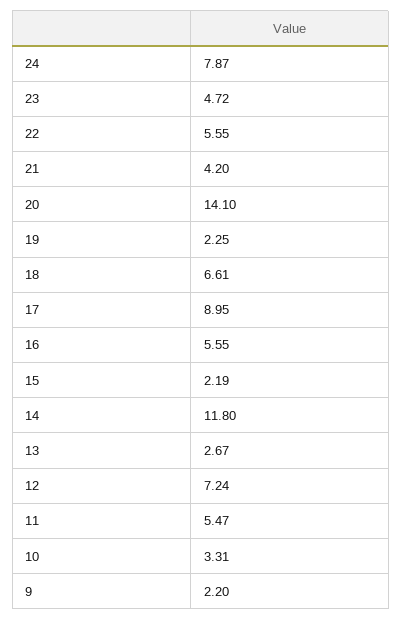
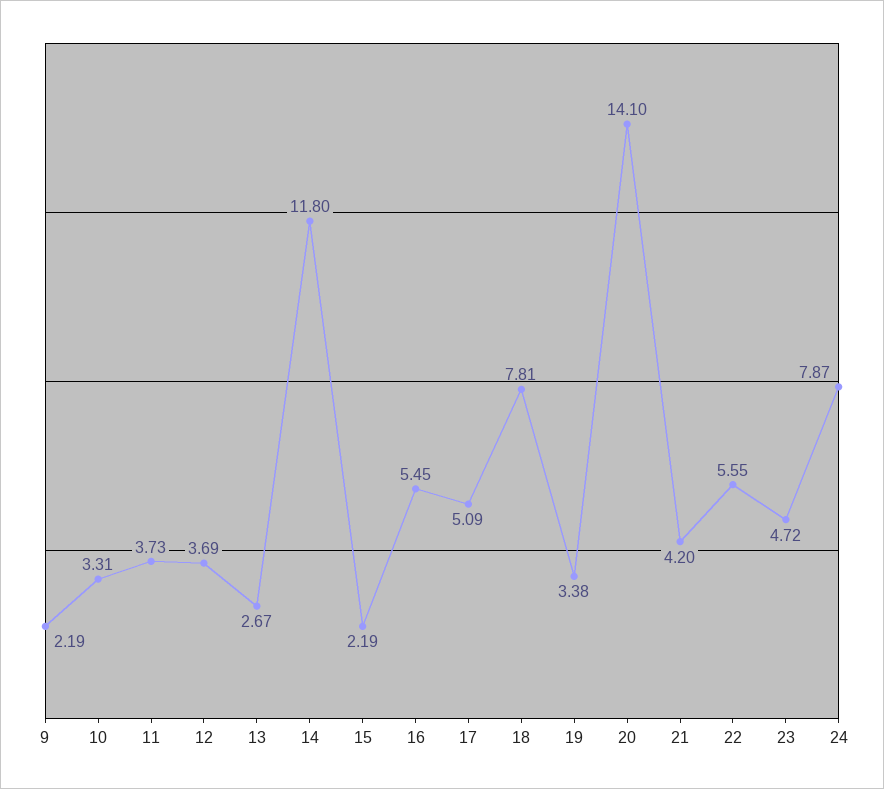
  {
    "24": 7.87,
    "23": 4.72,
    "22": 5.55,
    "21": 4.2,
    "20": 14.1,
-   "19": 2.25,
+   "19": 3.38,
-   "18": 6.61,
+   "18": 7.81,
-   "17": 8.95,
+   "17": 5.09,
-   "16": 5.55,
+   "16": 5.45,
    "15": 2.19,
    "14": 11.8,
    "13": 2.67,
-   "12": 7.24,
+   "12": 3.69,
-   "11": 5.47,
+   "11": 3.73,
    "10": 3.31,
-   "9": 2.2
+   "9": 2.19
  }

